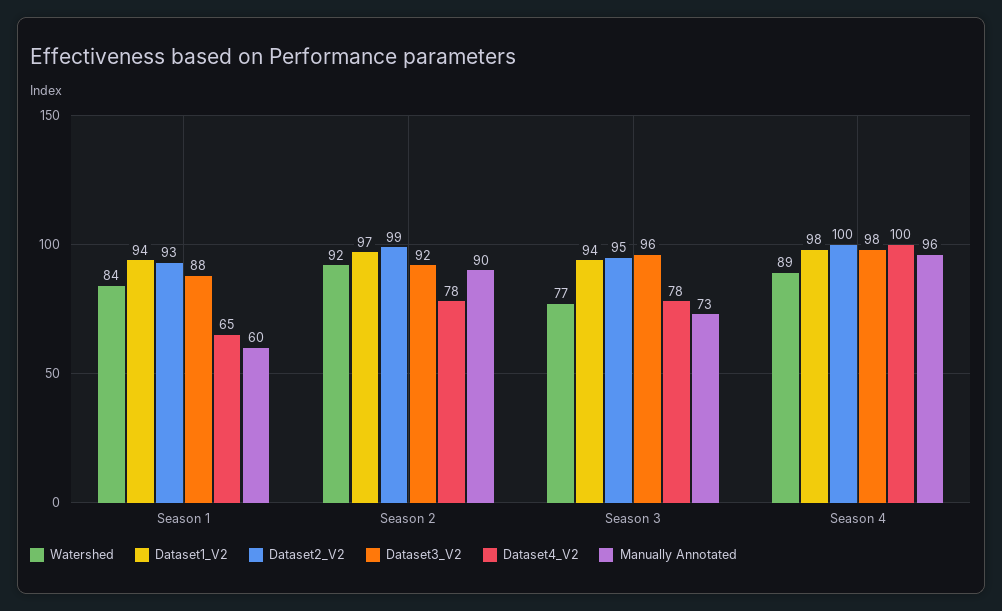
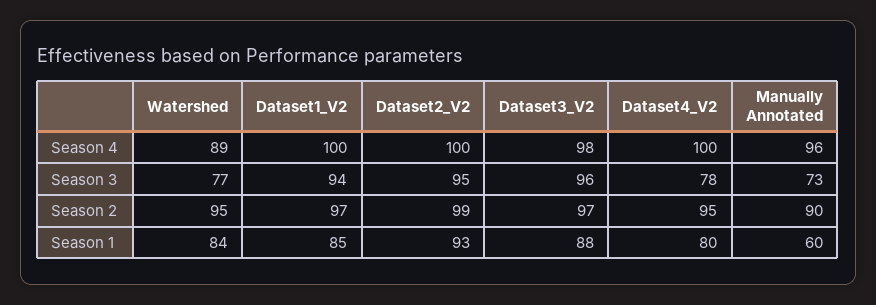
  {
    "Watershed": {
      "Season 1": 84,
-     "Season 2": 92,
+     "Season 2": 95,
      "Season 3": 77,
      "Season 4": 89
    },
    "Dataset1_V2": {
-     "Season 1": 94,
+     "Season 1": 85,
      "Season 2": 97,
      "Season 3": 94,
-     "Season 4": 98
+     "Season 4": 100
    },
    "Dataset2_V2": {
      "Season 1": 93,
      "Season 2": 99,
      "Season 3": 95,
      "Season 4": 100
    },
    "Dataset3_V2": {
      "Season 1": 88,
-     "Season 2": 92,
+     "Season 2": 97,
      "Season 3": 96,
      "Season 4": 98
    },
    "Dataset4_V2": {
-     "Season 1": 65,
+     "Season 1": 80,
-     "Season 2": 78,
+     "Season 2": 95,
      "Season 3": 78,
      "Season 4": 100
    },
    "Manually Annotated": {
      "Season 1": 60,
      "Season 2": 90,
      "Season 3": 73,
      "Season 4": 96
    }
  }

